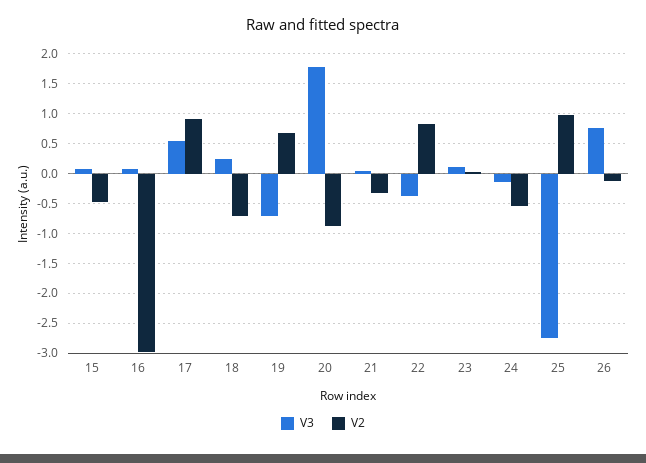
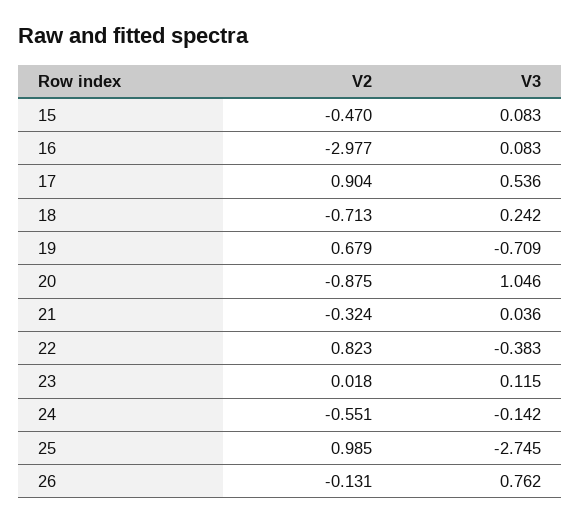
  {
    "V3": {
      "15": 0.083,
      "16": 0.083,
      "17": 0.536,
      "18": 0.242,
      "19": -0.709,
-     "20": 1.75,
+     "20": 1.046,
      "21": 0.036,
      "22": -0.383,
      "23": 0.115,
      "24": -0.142,
      "25": -2.745,
      "26": 0.762
    },
    "V2": {
      "15": -0.47,
      "16": -2.977,
      "17": 0.904,
      "18": -0.713,
      "19": 0.679,
      "20": -0.875,
      "21": -0.324,
      "22": 0.823,
      "23": 0.018,
      "24": -0.551,
      "25": 0.985,
      "26": -0.131
    }
  }

